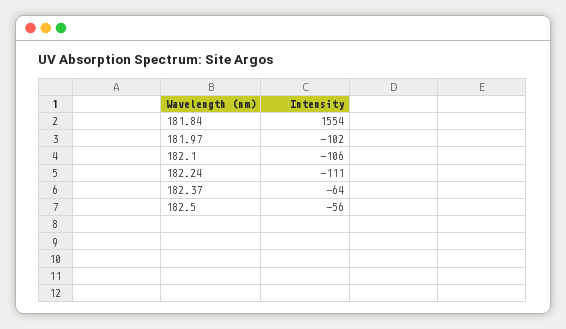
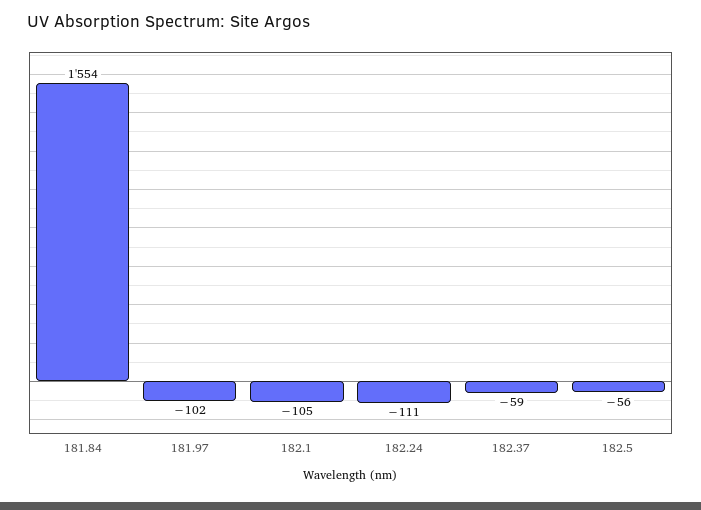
  {
    "181.84": 1554,
    "181.97": -102,
-   "182.1": -106,
+   "182.1": -105,
    "182.24": -111,
-   "182.37": -64,
+   "182.37": -59,
    "182.5": -56
  }

